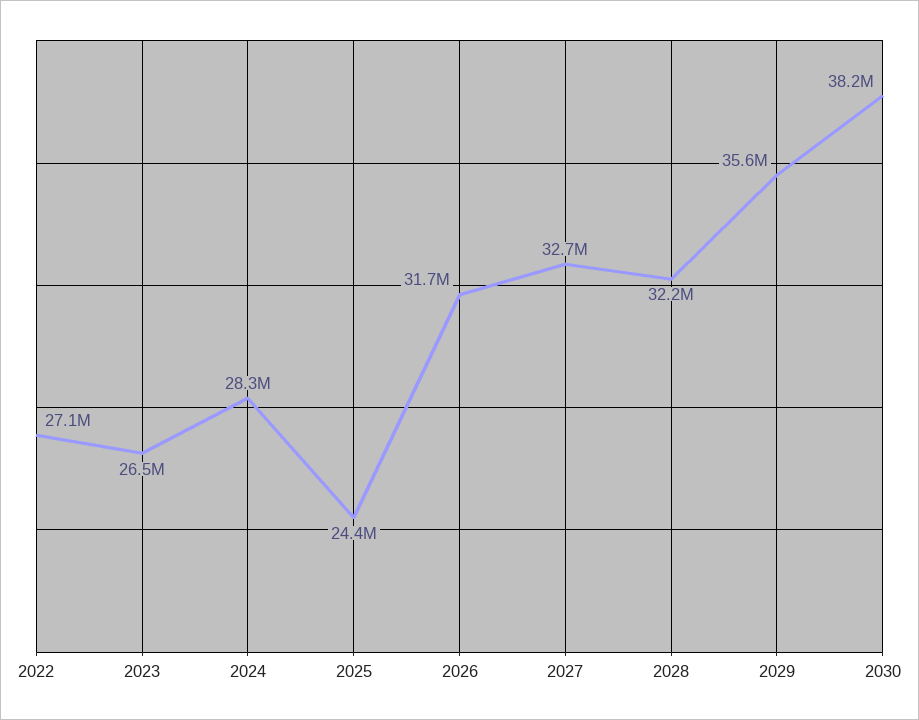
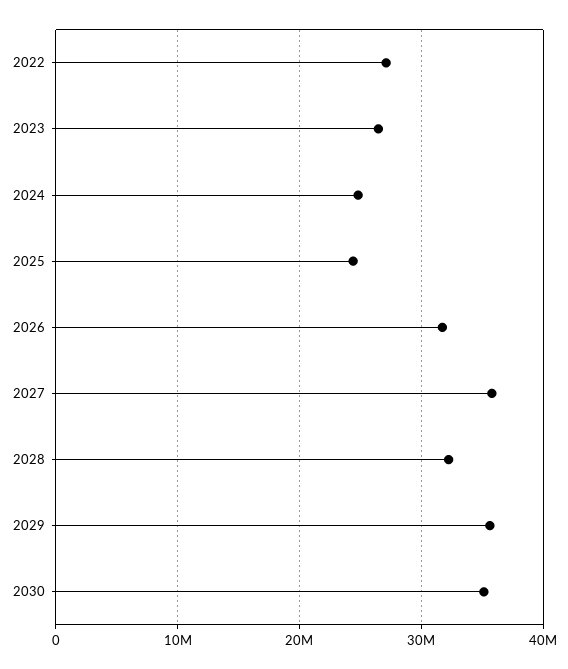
  {
    "2022": 27100000,
    "2023": 26500000,
-   "2024": 28300000,
+   "2024": 25000000,
    "2025": 24400000,
    "2026": 31700000,
-   "2027": 32700000,
+   "2027": 36000000,
    "2028": 32200000,
    "2029": 35600000,
-   "2030": 38200000
+   "2030": 35000000
  }

